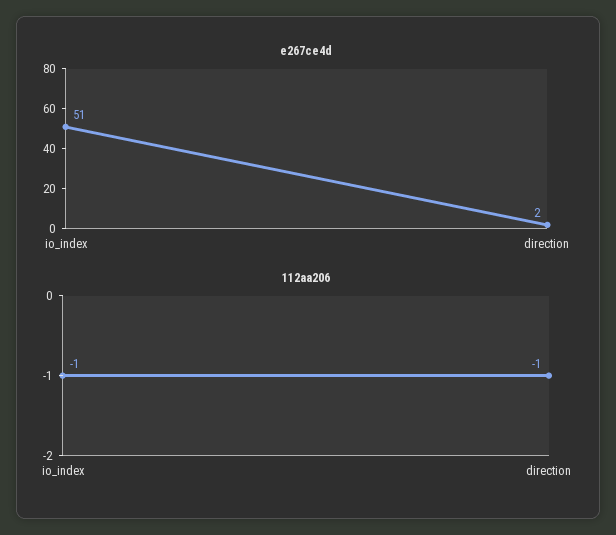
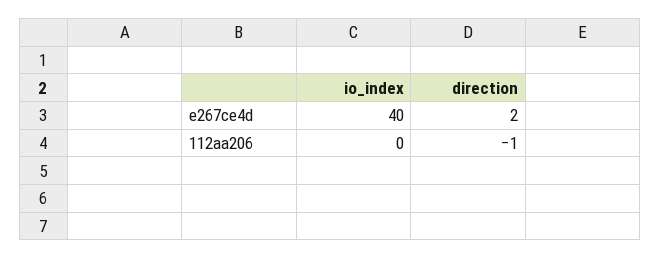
  {
    "e267ce4d": {
-     "io_index": 51,
+     "io_index": 40,
      "direction": 2
    },
    "112aa206": {
-     "io_index": -1,
+     "io_index": 0,
      "direction": -1
    }
  }

